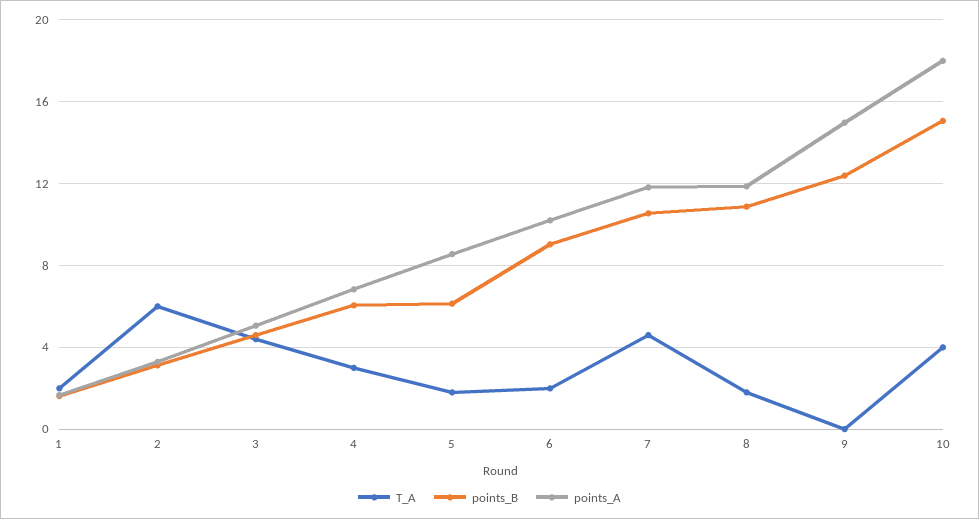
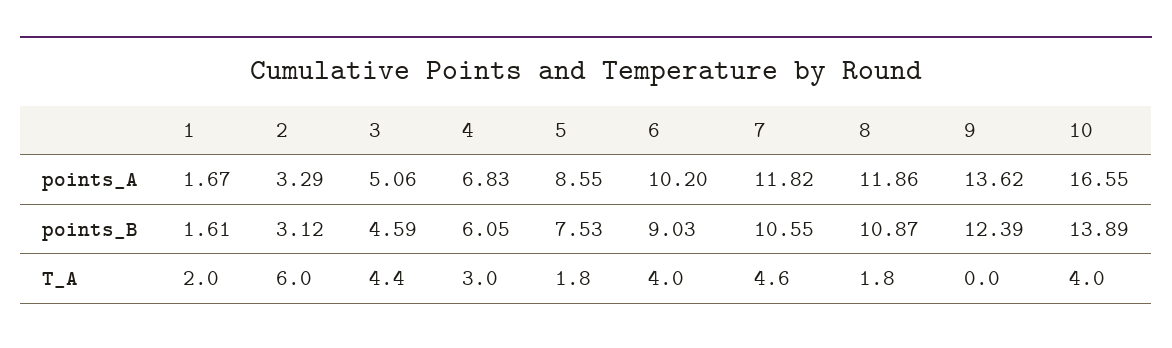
  {
    "T_A": {
      "1": 2,
      "2": 6,
      "3": 4.4,
      "4": 3,
      "5": 1.8,
-     "6": 2,
+     "6": 4,
      "7": 4.6,
      "8": 1.8,
      "9": 0,
      "10": 4
    },
    "points_B": {
      "1": 1.61,
      "2": 3.12,
      "3": 4.59,
      "4": 6.05,
-     "5": 6,
+     "5": 7.53,
      "6": 9.03,
      "7": 10.55,
      "8": 10.87,
      "9": 12.39,
-     "10": 15
+     "10": 13.89
    },
    "points_A": {
      "1": 1.67,
      "2": 3.29,
      "3": 5.06,
      "4": 6.83,
      "5": 8.55,
      "6": 10.2,
      "7": 11.82,
      "8": 11.86,
-     "9": 15,
+     "9": 13.62,
-     "10": 18
+     "10": 16.55
    }
  }

